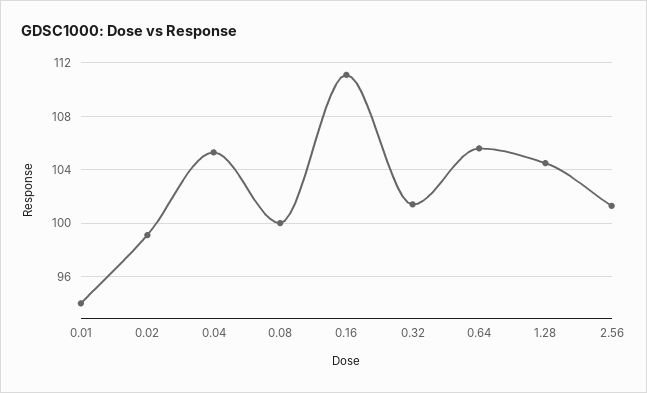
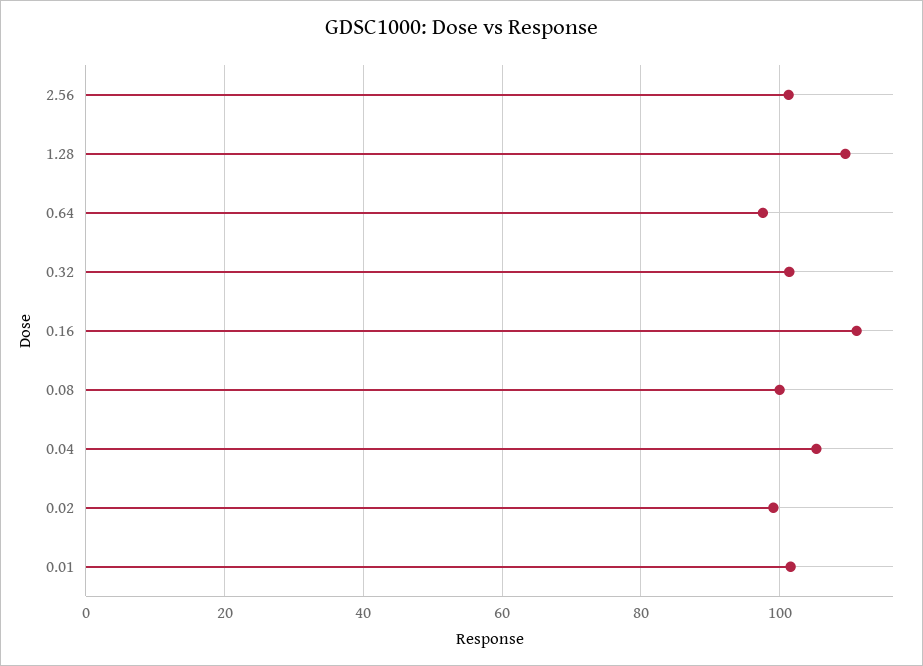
  {
-   "0.01": 94,
+   "0.01": 102,
    "0.02": 99,
    "0.04": 105.5,
    "0.08": 100,
    "0.16": 111,
    "0.32": 101.5,
-   "0.64": 105.5,
+   "0.64": 98,
-   "1.28": 104.5,
+   "1.28": 110,
    "2.56": 101.5
  }

